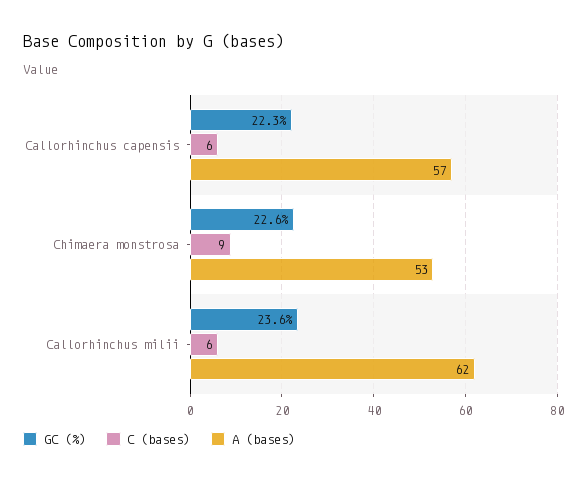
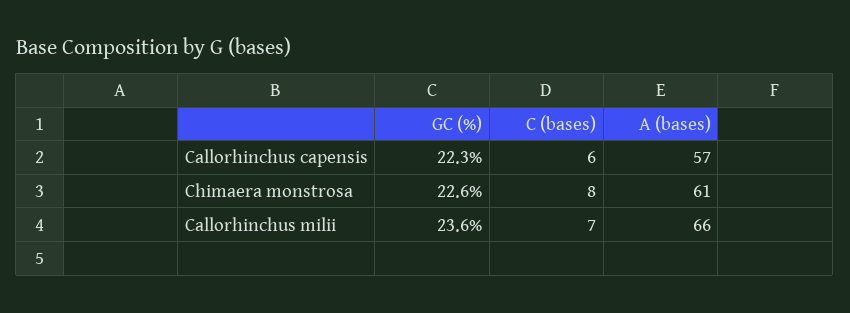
  {
    "GC (%)": {
      "Callorhinchus capensis": 22.3,
      "Chimaera monstrosa": 22.6,
      "Callorhinchus milii": 23.6
    },
    "C (bases)": {
      "Callorhinchus capensis": 6,
-     "Chimaera monstrosa": 9,
+     "Chimaera monstrosa": 8,
-     "Callorhinchus milii": 6
+     "Callorhinchus milii": 7
    },
    "A (bases)": {
      "Callorhinchus capensis": 57,
-     "Chimaera monstrosa": 53,
+     "Chimaera monstrosa": 61,
-     "Callorhinchus milii": 62
+     "Callorhinchus milii": 66
    }
  }

